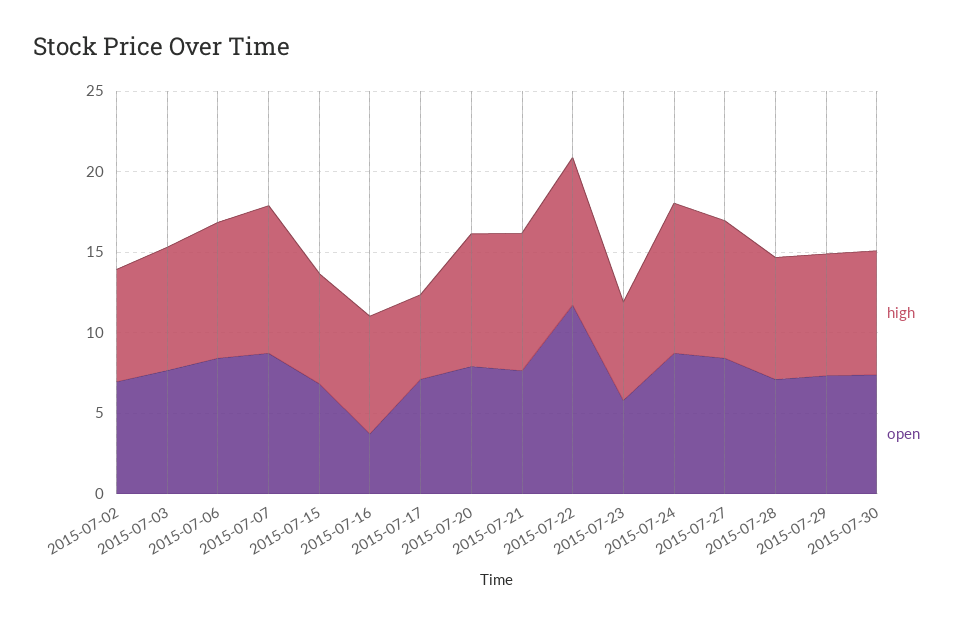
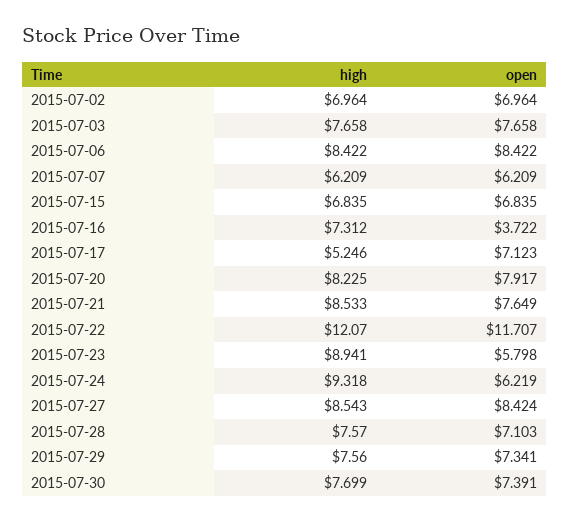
  {
    "high": {
      "2015-07-02": 6.964,
      "2015-07-03": 7.658,
      "2015-07-06": 8.422,
-     "2015-07-07": 9,
+     "2015-07-07": 6.209,
      "2015-07-15": 6.835,
      "2015-07-16": 7.312,
      "2015-07-17": 5.246,
      "2015-07-20": 8.225,
      "2015-07-21": 8.533,
-     "2015-07-22": 9,
+     "2015-07-22": 12.07,
-     "2015-07-23": 6,
+     "2015-07-23": 8.941,
      "2015-07-24": 9.318,
      "2015-07-27": 8.543,
      "2015-07-28": 7.57,
      "2015-07-29": 7.56,
      "2015-07-30": 7.699
    },
    "open": {
      "2015-07-02": 6.964,
      "2015-07-03": 7.658,
      "2015-07-06": 8.422,
-     "2015-07-07": 9,
+     "2015-07-07": 6.209,
      "2015-07-15": 6.835,
      "2015-07-16": 3.722,
      "2015-07-17": 7.123,
      "2015-07-20": 7.917,
      "2015-07-21": 7.649,
      "2015-07-22": 11.707,
      "2015-07-23": 5.798,
-     "2015-07-24": 9,
+     "2015-07-24": 6.219,
      "2015-07-27": 8.424,
      "2015-07-28": 7.103,
      "2015-07-29": 7.341,
      "2015-07-30": 7.391
    }
  }

